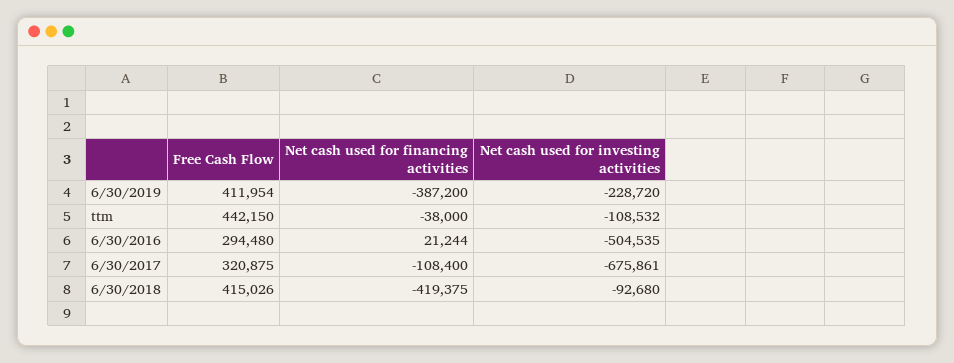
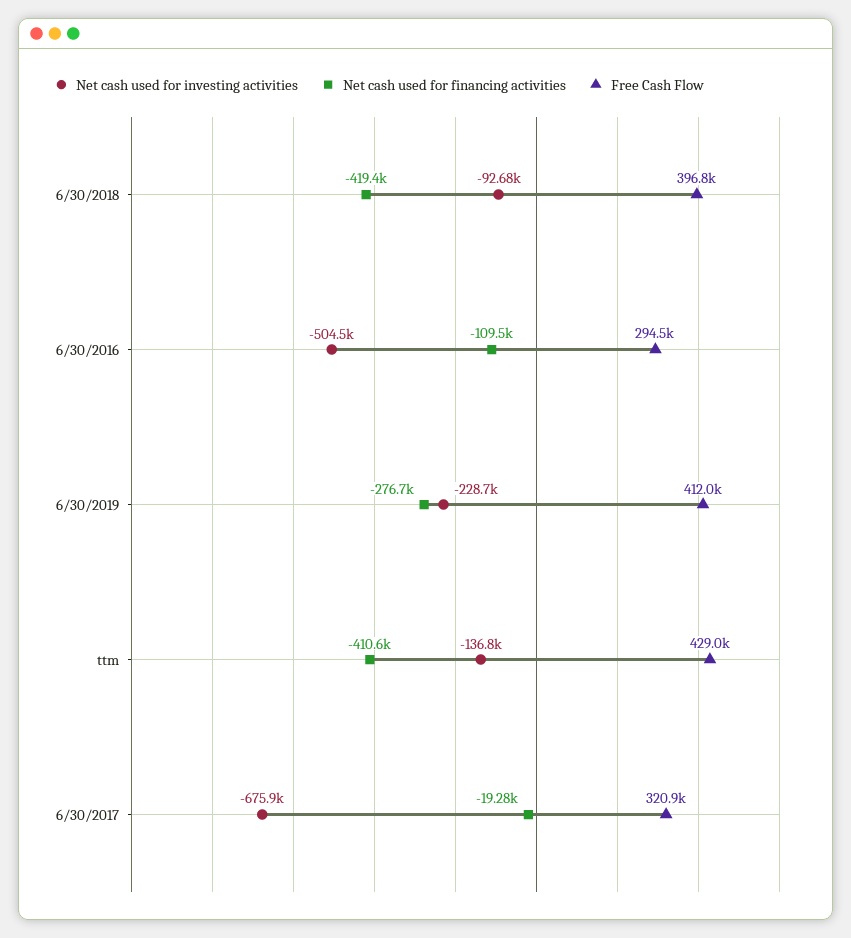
  {
    "Free Cash Flow": {
      "6/30/2019": 411954,
-     "ttm": 442150,
+     "ttm": 429000,
      "6/30/2016": 294480,
      "6/30/2017": 320875,
-     "6/30/2018": 415026
+     "6/30/2018": 396800
    },
    "Net cash used for financing activities": {
-     "6/30/2019": -387200,
+     "6/30/2019": -276700,
-     "ttm": -38000,
+     "ttm": -410600,
-     "6/30/2016": 21244,
+     "6/30/2016": -109500,
-     "6/30/2017": -108400,
+     "6/30/2017": -19280,
      "6/30/2018": -419375
    },
    "Net cash used for investing activities": {
      "6/30/2019": -228720,
-     "ttm": -108532,
+     "ttm": -136800,
      "6/30/2016": -504535,
      "6/30/2017": -675861,
      "6/30/2018": -92680
    }
  }

